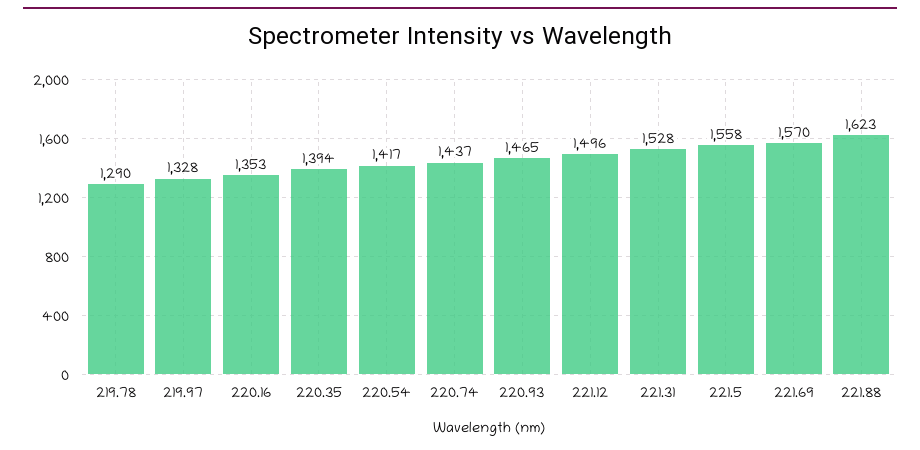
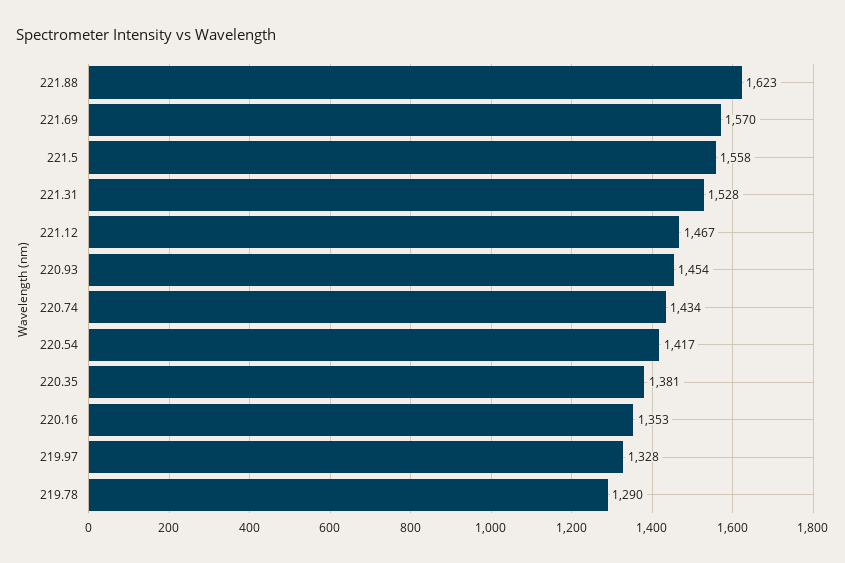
  {
    "219.78": 1290,
    "219.97": 1328,
    "220.16": 1353,
-   "220.35": 1394,
+   "220.35": 1381,
    "220.54": 1417,
-   "220.74": 1437,
+   "220.74": 1434,
-   "220.93": 1465,
+   "220.93": 1454,
-   "221.12": 1496,
+   "221.12": 1467,
    "221.31": 1528,
    "221.5": 1558,
    "221.69": 1570,
    "221.88": 1623
  }

